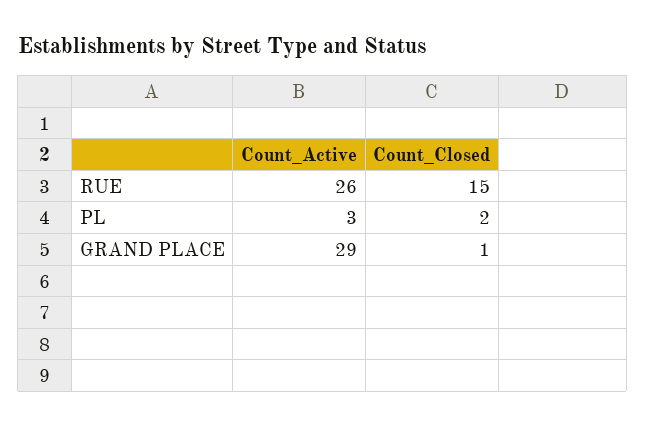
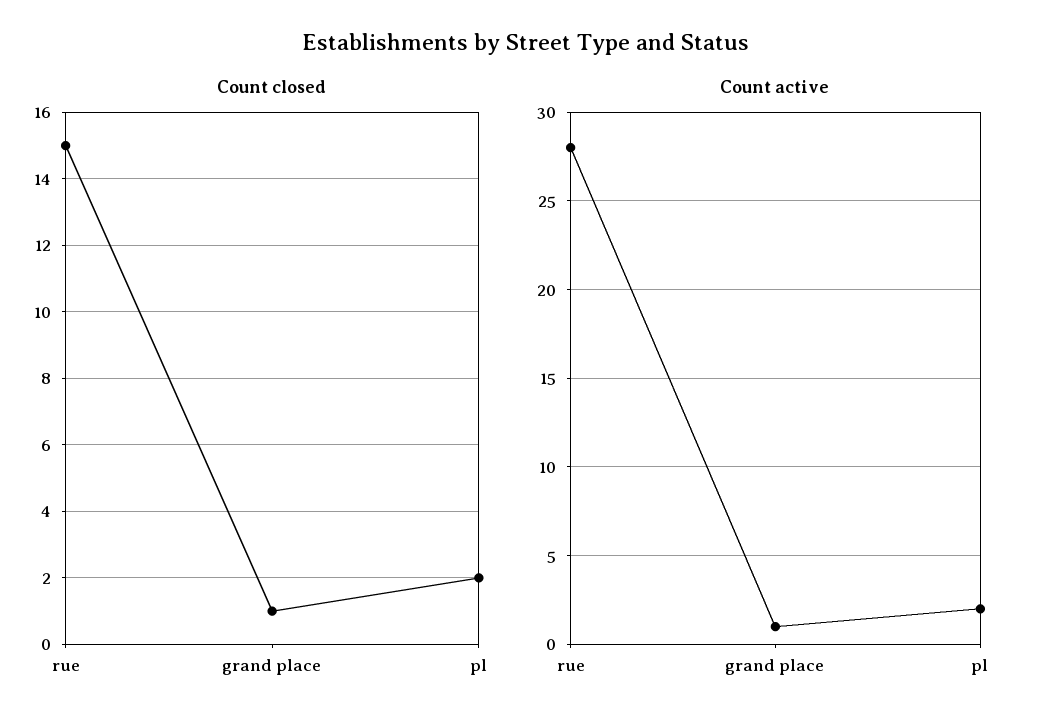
  {
    "Count_Active": {
-     "RUE": 26,
+     "RUE": 28,
-     "PL": 3,
+     "PL": 2,
-     "GRAND PLACE": 29
+     "GRAND PLACE": 1
    },
    "Count_Closed": {
      "RUE": 15,
      "PL": 2,
      "GRAND PLACE": 1
    }
  }

